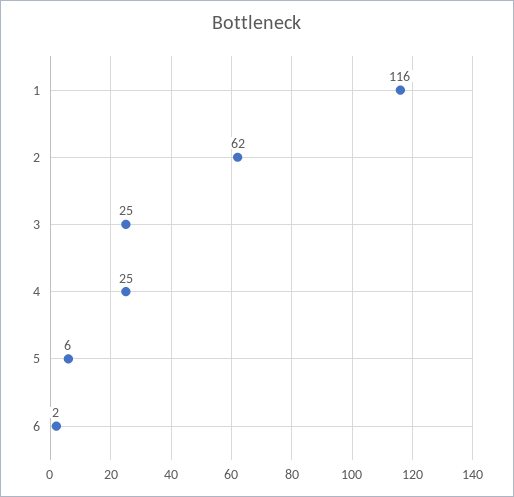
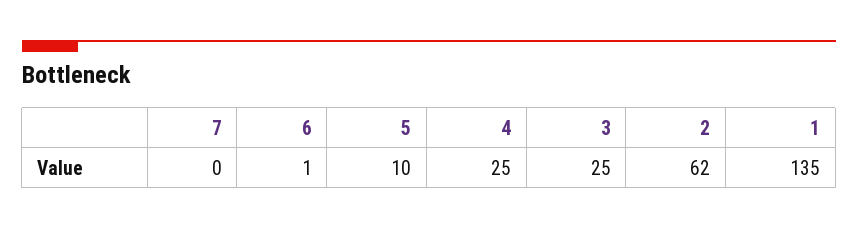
  {
-   "1": 116,
+   "1": 135,
    "2": 62,
    "3": 25,
    "4": 25,
-   "5": 6,
+   "5": 10,
-   "6": 2
+   "6": 1,
+   "7": 0
  }

